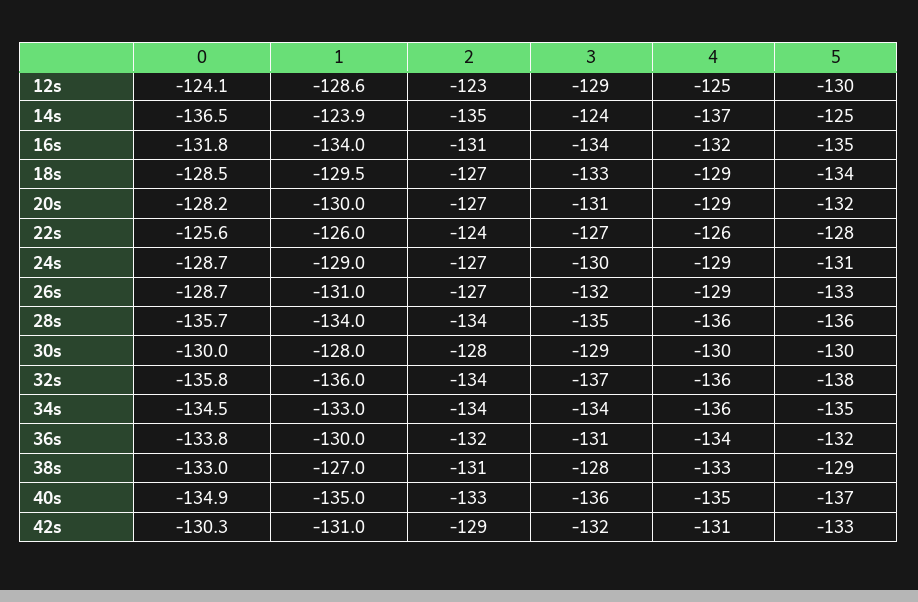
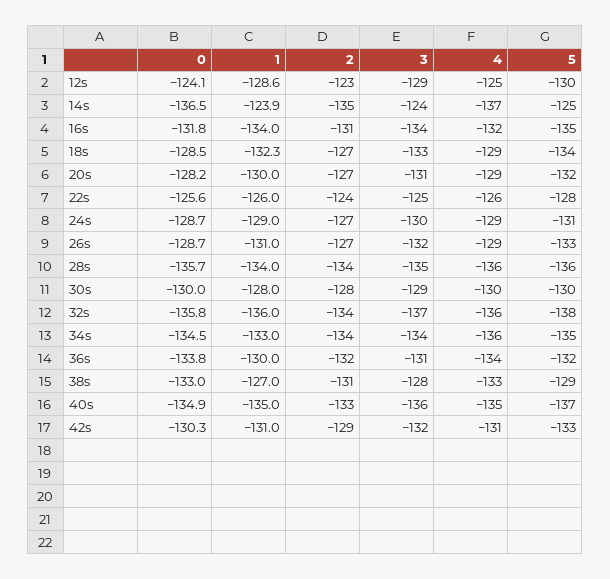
  {
    "0": {
      "12s": -124.1,
      "14s": -136.5,
      "16s": -131.8,
      "18s": -128.5,
      "20s": -128.2,
      "22s": -125.6,
      "24s": -128.7,
      "26s": -128.7,
      "28s": -135.7,
      "30s": -130,
      "32s": -135.8,
      "34s": -134.5,
      "36s": -133.8,
      "38s": -133,
      "40s": -134.9,
      "42s": -130.3
    },
    "1": {
      "12s": -128.6,
      "14s": -123.9,
      "16s": -134,
-     "18s": -129.5,
+     "18s": -132.3,
      "20s": -130,
      "22s": -126,
      "24s": -129,
      "26s": -131,
      "28s": -134,
      "30s": -128,
      "32s": -136,
      "34s": -133,
      "36s": -130,
      "38s": -127,
      "40s": -135,
      "42s": -131
    },
    "2": {
      "12s": -123,
      "14s": -135,
      "16s": -131,
      "18s": -127,
      "20s": -127,
      "22s": -124,
      "24s": -127,
      "26s": -127,
      "28s": -134,
      "30s": -128,
      "32s": -134,
      "34s": -134,
      "36s": -132,
      "38s": -131,
      "40s": -133,
      "42s": -129
    },
    "3": {
      "12s": -129,
      "14s": -124,
      "16s": -134,
      "18s": -133,
      "20s": -131,
-     "22s": -127,
+     "22s": -125,
      "24s": -130,
      "26s": -132,
      "28s": -135,
      "30s": -129,
      "32s": -137,
      "34s": -134,
      "36s": -131,
      "38s": -128,
      "40s": -136,
      "42s": -132
    },
    "4": {
      "12s": -125,
      "14s": -137,
      "16s": -132,
      "18s": -129,
      "20s": -129,
      "22s": -126,
      "24s": -129,
      "26s": -129,
      "28s": -136,
      "30s": -130,
      "32s": -136,
      "34s": -136,
      "36s": -134,
      "38s": -133,
      "40s": -135,
      "42s": -131
    },
    "5": {
      "12s": -130,
      "14s": -125,
      "16s": -135,
      "18s": -134,
      "20s": -132,
      "22s": -128,
      "24s": -131,
      "26s": -133,
      "28s": -136,
      "30s": -130,
      "32s": -138,
      "34s": -135,
      "36s": -132,
      "38s": -129,
      "40s": -137,
      "42s": -133
    }
  }

